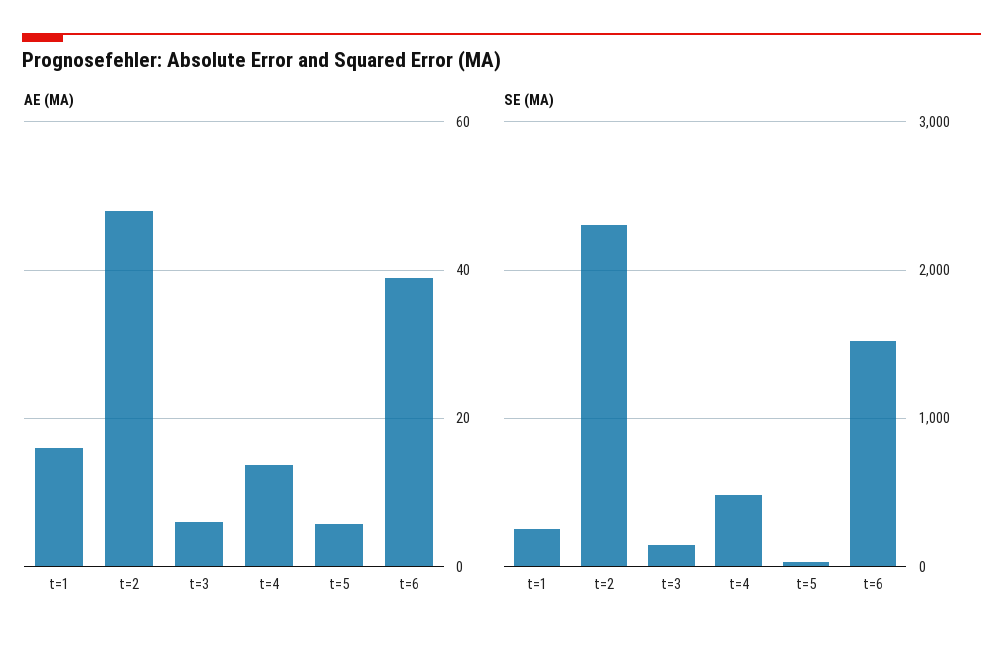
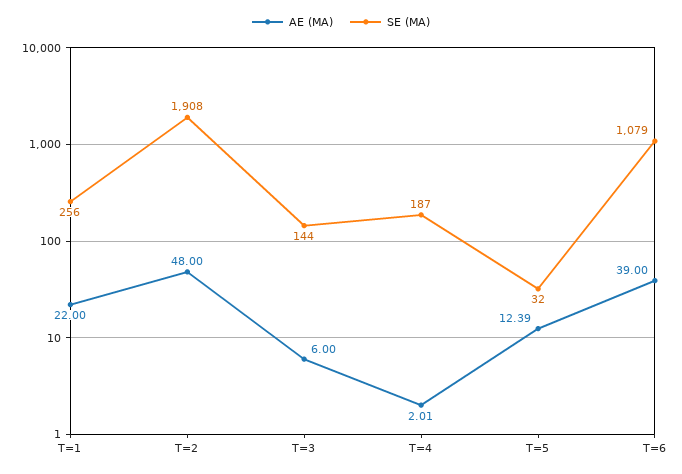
  {
    "AE (MA)": {
-     "t=1": 16,
+     "t=1": 22,
      "t=2": 48,
      "t=3": 6,
-     "t=4": 14,
+     "t=4": 2.01,
-     "t=5": 6,
+     "t=5": 12.39,
      "t=6": 39
    },
    "SE (MA)": {
      "t=1": 256,
-     "t=2": 2300,
+     "t=2": 1908,
      "t=3": 144,
-     "t=4": 500,
+     "t=4": 187,
      "t=5": 32,
-     "t=6": 1500
+     "t=6": 1079
    }
  }

